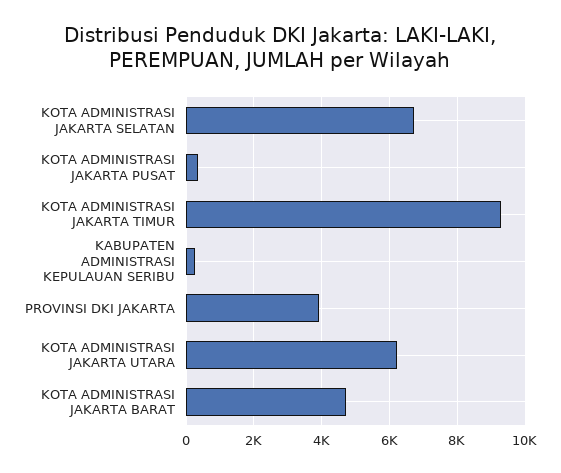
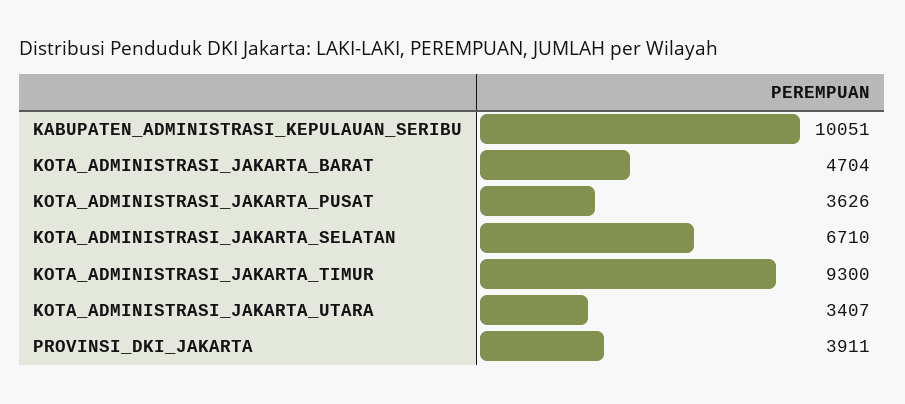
  {
    "KOTA ADMINISTRASI JAKARTA SELATAN": 6710,
-   "KOTA ADMINISTRASI JAKARTA PUSAT": 400,
+   "KOTA ADMINISTRASI JAKARTA PUSAT": 3626,
    "KOTA ADMINISTRASI JAKARTA TIMUR": 9300,
-   "KABUPATEN ADMINISTRASI KEPULAUAN SERIBU": 200,
+   "KABUPATEN ADMINISTRASI KEPULAUAN SERIBU": 10051,
    "PROVINSI DKI JAKARTA": 3911,
-   "KOTA ADMINISTRASI JAKARTA UTARA": 6200,
+   "KOTA ADMINISTRASI JAKARTA UTARA": 3407,
    "KOTA ADMINISTRASI JAKARTA BARAT": 4704
  }

